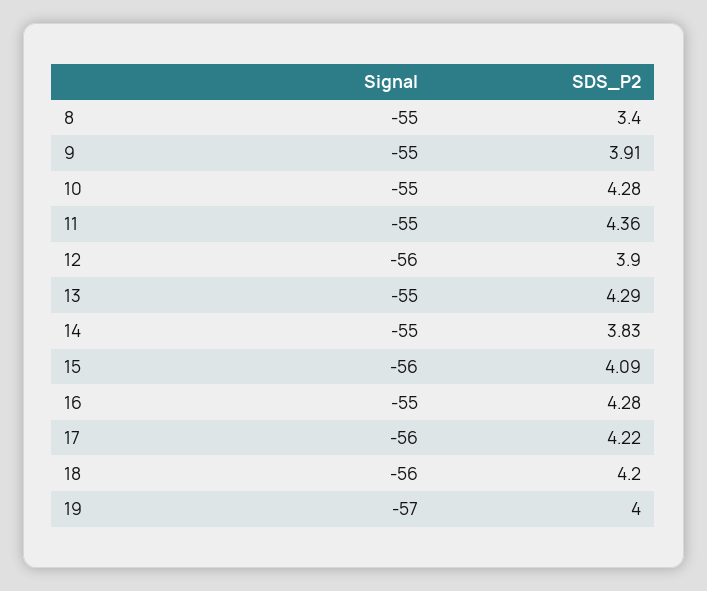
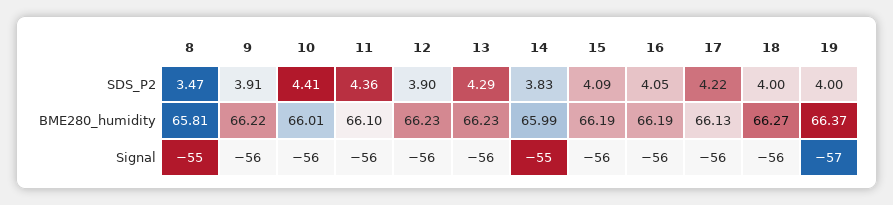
  {
    "Signal": {
      "8": -55,
-     "9": -55,
+     "9": -56,
-     "10": -55,
+     "10": -56,
-     "11": -55,
+     "11": -56,
      "12": -56,
-     "13": -55,
+     "13": -56,
      "14": -55,
      "15": -56,
-     "16": -55,
+     "16": -56,
      "17": -56,
      "18": -56,
      "19": -57
    },
    "SDS_P2": {
-     "8": 3.4,
+     "8": 3.47,
      "9": 3.91,
-     "10": 4.28,
+     "10": 4.41,
      "11": 4.36,
      "12": 3.9,
      "13": 4.29,
      "14": 3.83,
      "15": 4.09,
-     "16": 4.28,
+     "16": 4.05,
      "17": 4.22,
-     "18": 4.2,
+     "18": 4,
      "19": 4
-   }
+   },
+   "BME280_humidity": {
+     "8": 65.81,
+     "9": 66.22,
+     "10": 66.01,
+     "11": 66.1,
+     "12": 66.23,
+     "13": 66.23,
+     "14": 65.99,
+     "15": 66.19,
+     "16": 66.19,
+     "17": 66.13,
+     "18": 66.27,
+     "19": 66.37
+   }
  }

